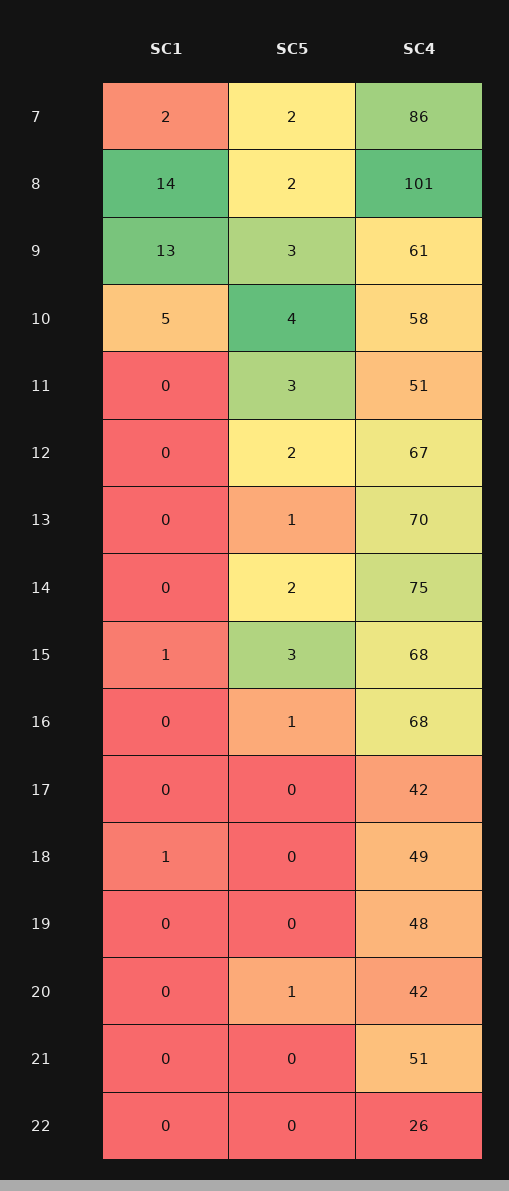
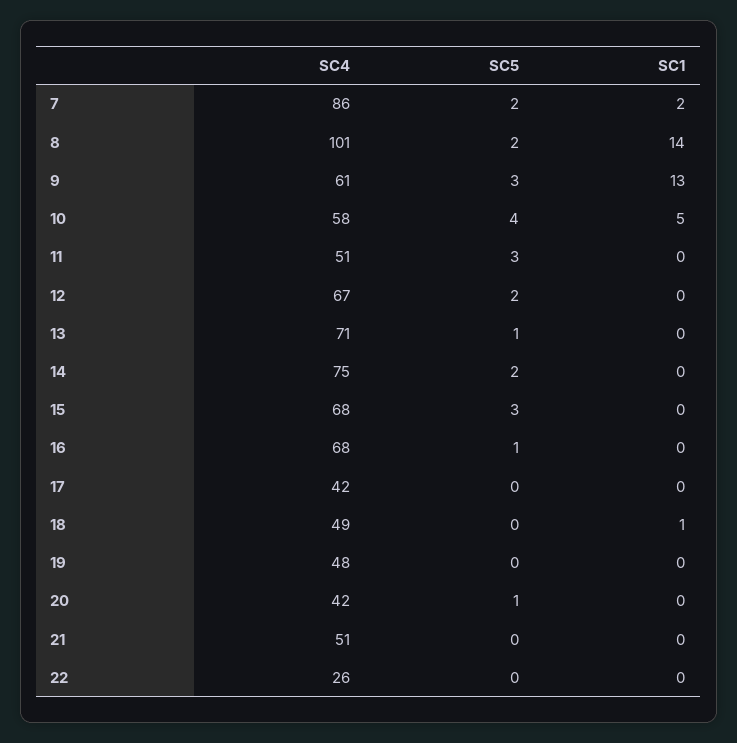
  {
    "SC1": {
      "7": 2,
      "8": 14,
      "9": 13,
      "10": 5,
      "11": 0,
      "12": 0,
      "13": 0,
      "14": 0,
-     "15": 1,
+     "15": 0,
      "16": 0,
      "17": 0,
      "18": 1,
      "19": 0,
      "20": 0,
      "21": 0,
      "22": 0
    },
    "SC5": {
      "7": 2,
      "8": 2,
      "9": 3,
      "10": 4,
      "11": 3,
      "12": 2,
      "13": 1,
      "14": 2,
      "15": 3,
      "16": 1,
      "17": 0,
      "18": 0,
      "19": 0,
      "20": 1,
      "21": 0,
      "22": 0
    },
    "SC4": {
      "7": 86,
      "8": 101,
      "9": 61,
      "10": 58,
      "11": 51,
      "12": 67,
-     "13": 70,
+     "13": 71,
      "14": 75,
      "15": 68,
      "16": 68,
      "17": 42,
      "18": 49,
      "19": 48,
      "20": 42,
      "21": 51,
      "22": 26
    }
  }

